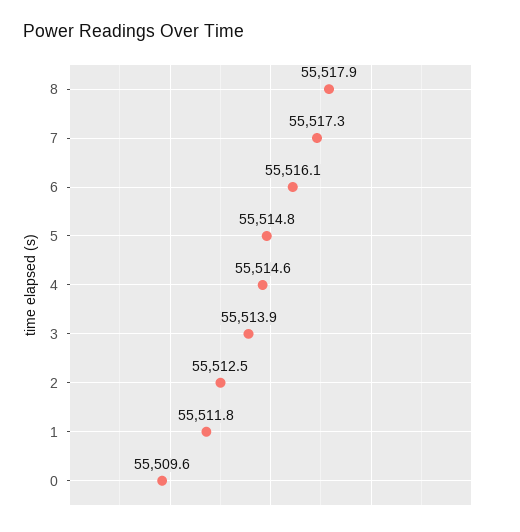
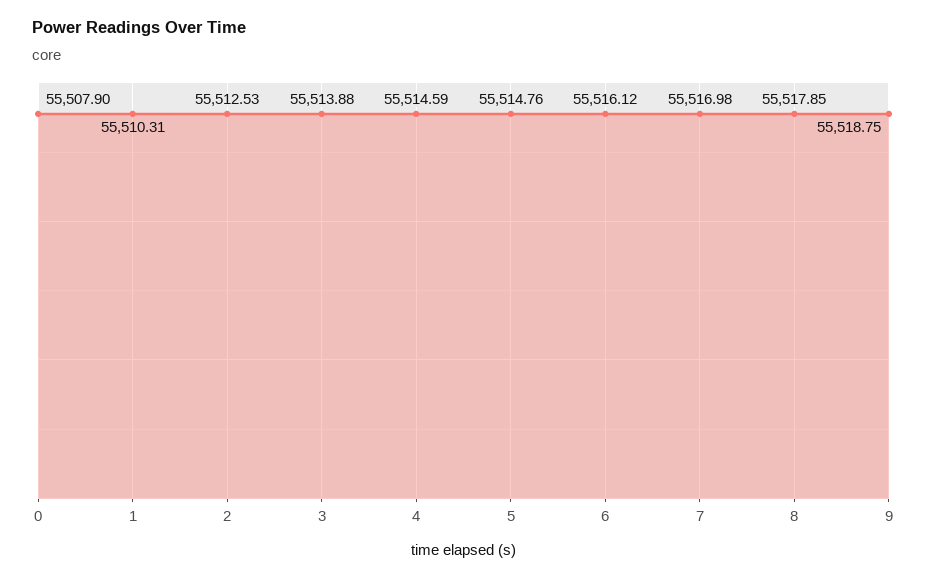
  {
    "8": 55517.85,
-   "7": 55517.3,
+   "7": 55516.98,
    "6": 55516.12,
    "5": 55514.76,
    "4": 55514.59,
    "3": 55513.88,
    "2": 55512.53,
-   "1": 55511.8,
+   "1": 55510.31,
-   "0": 55509.6
+   "0": 55507.9,
+   "9": 55518.75
  }

